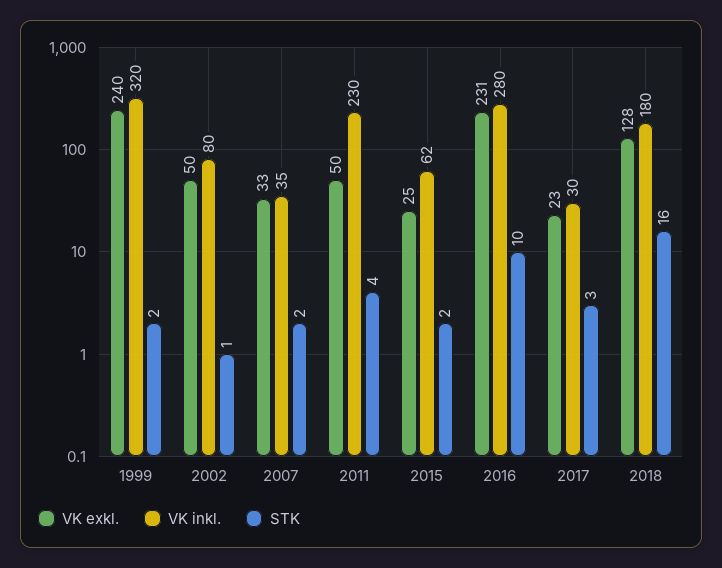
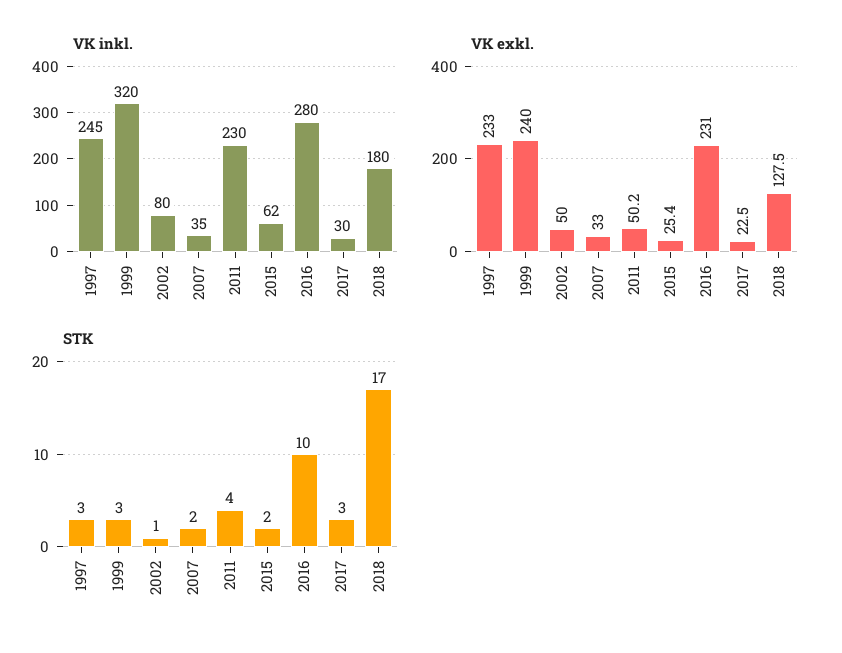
  {
    "VK exkl.": {
      "1999": 240,
      "2002": 50,
      "2007": 33,
      "2011": 50.2,
      "2015": 25.4,
      "2016": 231,
      "2017": 22.5,
-     "2018": 127.5
+     "2018": 127.5,
+     "1997": 233
    },
    "VK inkl.": {
      "1999": 320,
      "2002": 80,
      "2007": 35,
      "2011": 230,
      "2015": 62,
      "2016": 280,
      "2017": 30,
-     "2018": 180
+     "2018": 180,
+     "1997": 245
    },
    "STK": {
-     "1999": 2,
+     "1999": 3,
      "2002": 1,
      "2007": 2,
      "2011": 4,
      "2015": 2,
      "2016": 10,
      "2017": 3,
-     "2018": 16
+     "2018": 17,
+     "1997": 3
    }
  }

